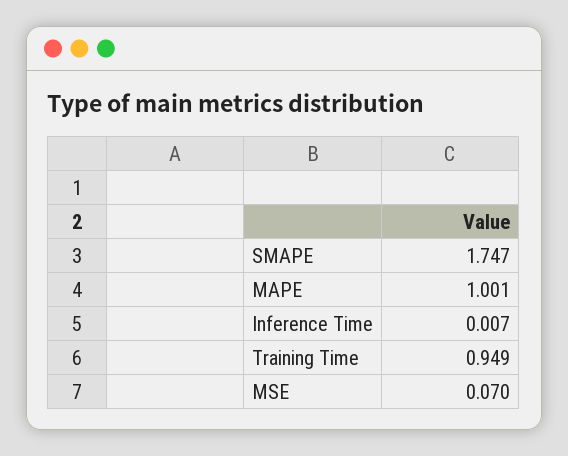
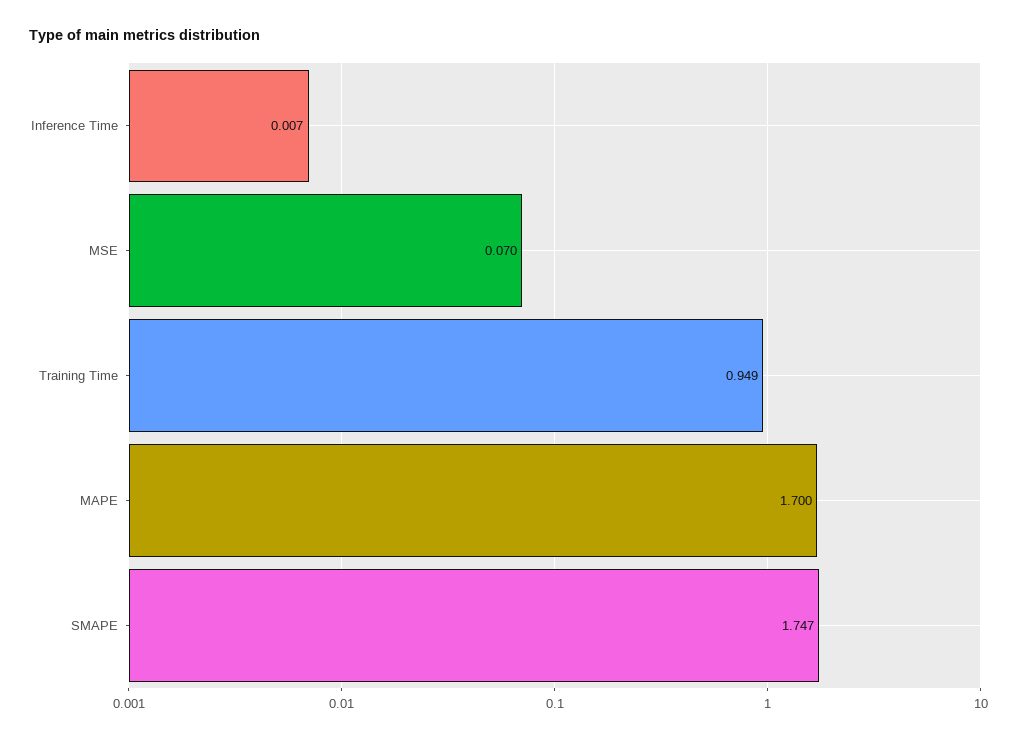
  {
    "SMAPE": 1.747,
-   "MAPE": 1.001,
+   "MAPE": 1.7,
    "Inference Time": 0.007,
    "Training Time": 0.949,
    "MSE": 0.07
  }

